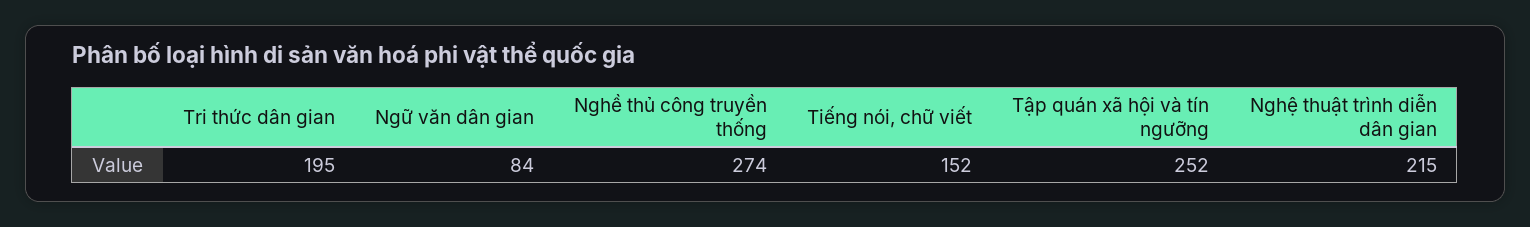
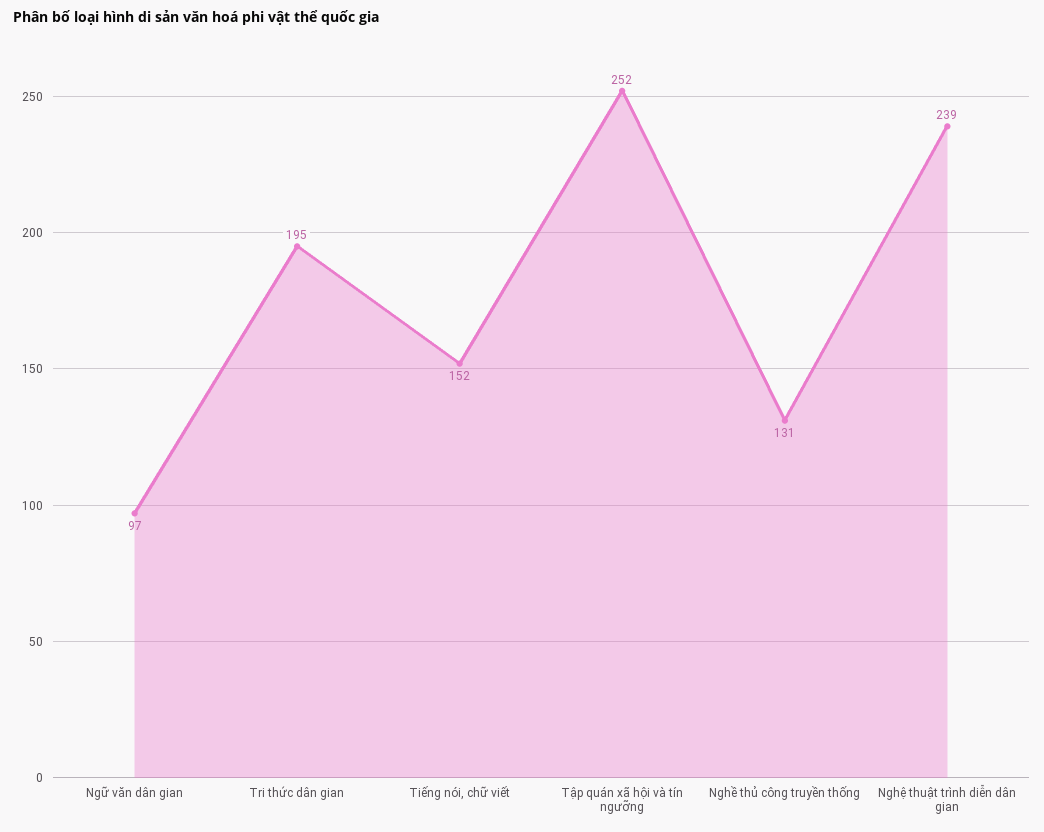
  {
    "Tri thức dân gian": 195,
-   "Ngữ văn dân gian": 84,
+   "Ngữ văn dân gian": 97,
-   "Nghề thủ công truyền thống": 274,
+   "Nghề thủ công truyền thống": 131,
    "Tiếng nói, chữ viết": 152,
    "Tập quán xã hội và tín ngưỡng": 252,
-   "Nghệ thuật trình diễn dân gian": 215
+   "Nghệ thuật trình diễn dân gian": 239
  }

